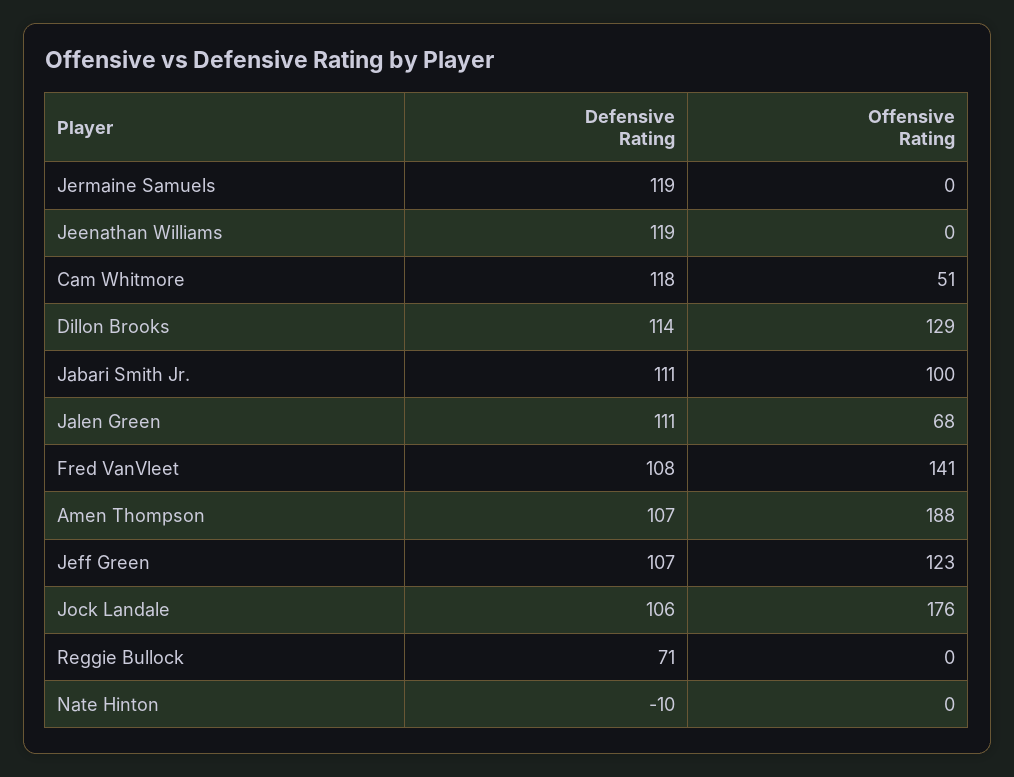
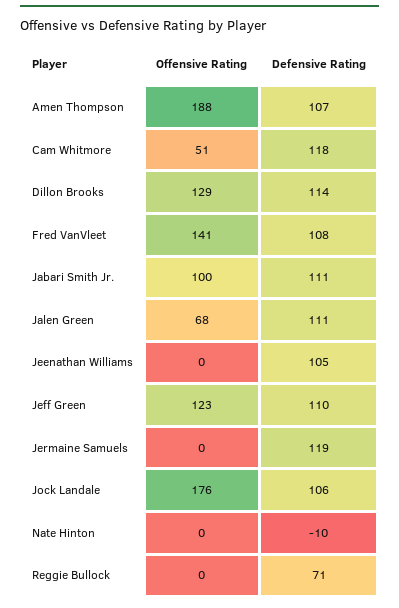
  {
    "Defensive Rating": {
      "Jermaine Samuels": 119,
-     "Jeenathan Williams": 119,
+     "Jeenathan Williams": 105,
      "Cam Whitmore": 118,
      "Dillon Brooks": 114,
      "Jabari Smith Jr.": 111,
      "Jalen Green": 111,
      "Fred VanVleet": 108,
      "Amen Thompson": 107,
-     "Jeff Green": 107,
+     "Jeff Green": 110,
      "Jock Landale": 106,
      "Reggie Bullock": 71,
      "Nate Hinton": -10
    },
    "Offensive Rating": {
      "Jermaine Samuels": 0,
      "Jeenathan Williams": 0,
      "Cam Whitmore": 51,
      "Dillon Brooks": 129,
      "Jabari Smith Jr.": 100,
      "Jalen Green": 68,
      "Fred VanVleet": 141,
      "Amen Thompson": 188,
      "Jeff Green": 123,
      "Jock Landale": 176,
      "Reggie Bullock": 0,
      "Nate Hinton": 0
    }
  }

